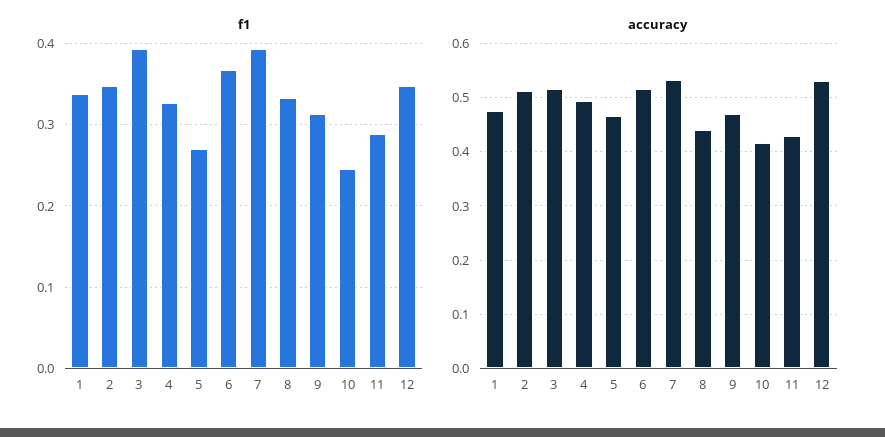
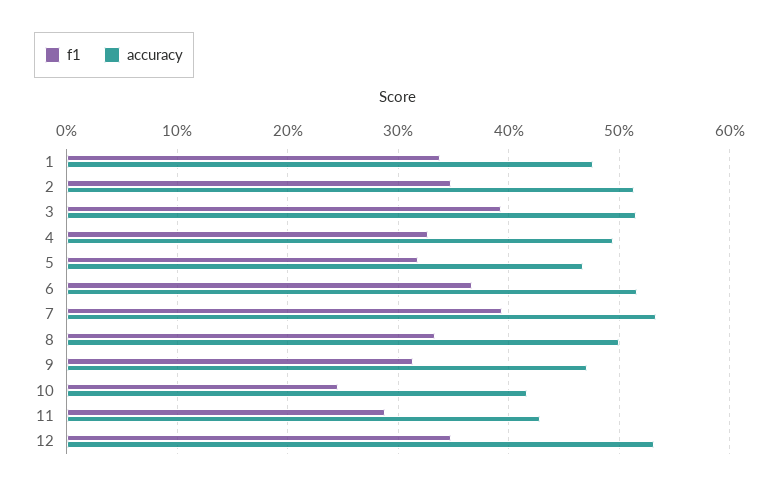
  {
    "f1": {
      "1": 0.34,
      "2": 0.35,
      "3": 0.39,
      "4": 0.33,
-     "5": 0.27,
+     "5": 0.32,
      "6": 0.37,
      "7": 0.39,
      "8": 0.33,
      "9": 0.31,
      "10": 0.25,
      "11": 0.29,
      "12": 0.35
    },
    "accuracy": {
      "1": 0.48,
      "2": 0.51,
      "3": 0.52,
      "4": 0.49,
      "5": 0.47,
      "6": 0.52,
      "7": 0.53,
-     "8": 0.44,
+     "8": 0.5,
      "9": 0.47,
      "10": 0.42,
      "11": 0.43,
      "12": 0.53
    }
  }

